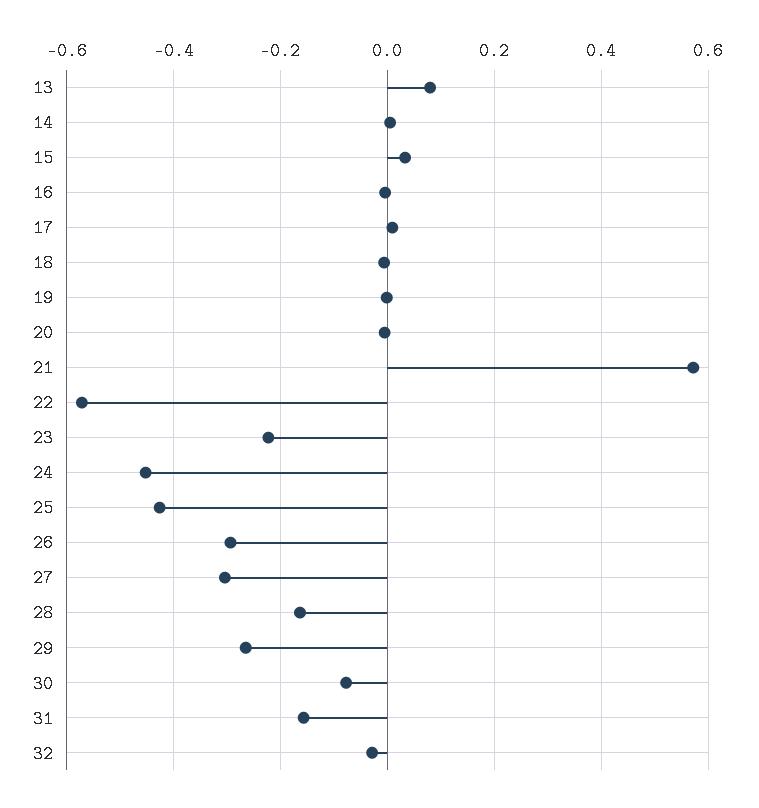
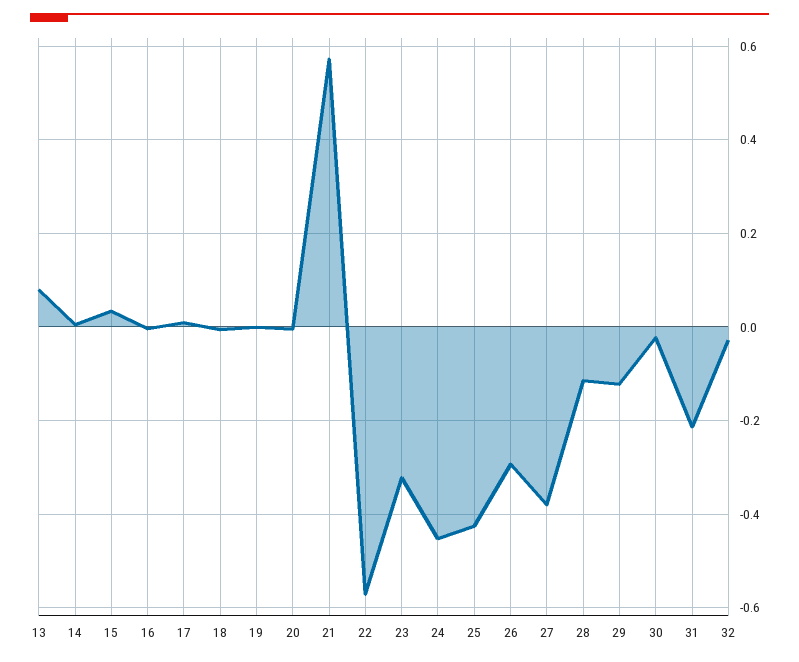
  {
    "13": 0.08,
    "14": 0,
    "15": 0.04,
    "16": 0,
    "17": 0,
    "18": 0,
    "19": 0,
    "20": 0,
    "21": 0.58,
    "22": -0.58,
-   "23": -0.22,
+   "23": -0.32,
    "24": -0.46,
    "25": -0.42,
    "26": -0.3,
-   "27": -0.3,
+   "27": -0.38,
-   "28": -0.16,
+   "28": -0.12,
-   "29": -0.26,
+   "29": -0.12,
-   "30": -0.08,
+   "30": -0.02,
-   "31": -0.16,
+   "31": -0.22,
    "32": -0.02
  }

